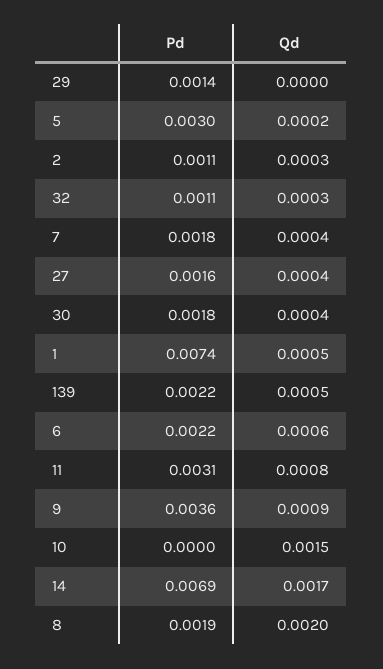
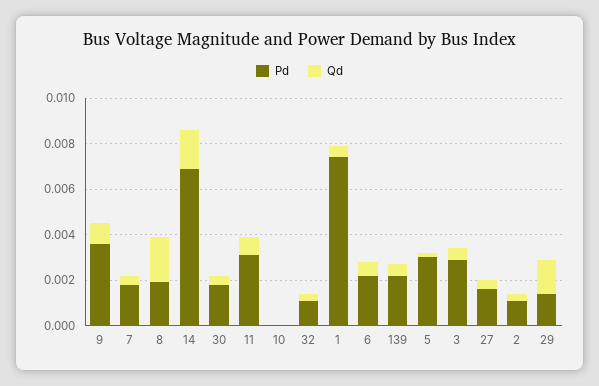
  {
    "Pd": {
      "29": 0.0014,
      "5": 0.003,
      "2": 0.0011,
      "32": 0.0011,
      "7": 0.0018,
      "27": 0.0016,
      "30": 0.0018,
      "1": 0.0074,
      "139": 0.0022,
      "6": 0.0022,
      "11": 0.0031,
      "9": 0.0036,
      "10": 0,
      "14": 0.0069,
-     "8": 0.0019
+     "8": 0.0019,
+     "3": 0.003
    },
    "Qd": {
-     "29": 0,
+     "29": 0.0015,
      "5": 0.0002,
      "2": 0.0003,
      "32": 0.0003,
      "7": 0.0004,
      "27": 0.0004,
      "30": 0.0004,
      "1": 0.0005,
      "139": 0.0005,
      "6": 0.0006,
      "11": 0.0008,
      "9": 0.0009,
-     "10": 0.0015,
+     "10": 0,
      "14": 0.0017,
-     "8": 0.002
+     "8": 0.002,
+     "3": 0.0005
    }
  }

